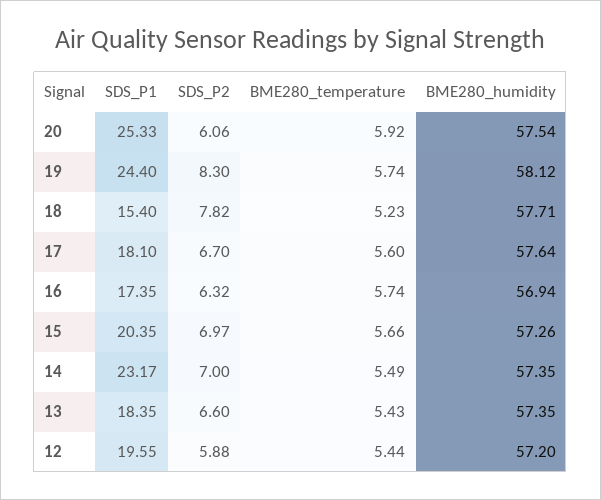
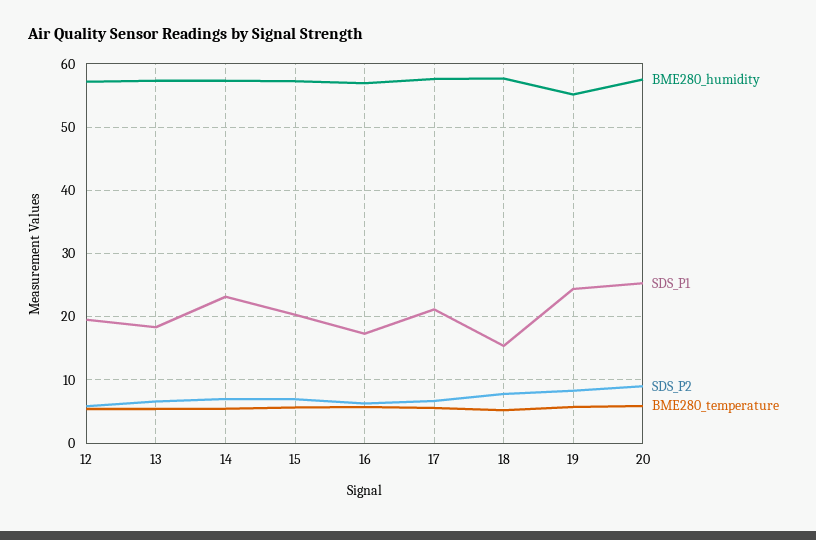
  {
    "SDS_P1": {
      "20": 25.33,
      "19": 24.4,
      "18": 15.4,
-     "17": 18.1,
+     "17": 21,
      "16": 17.35,
      "15": 20.35,
      "14": 23.17,
      "13": 18.35,
      "12": 19.55
    },
    "SDS_P2": {
-     "20": 6.06,
+     "20": 9,
      "19": 8.3,
      "18": 7.82,
      "17": 6.7,
      "16": 6.32,
      "15": 6.97,
      "14": 7,
      "13": 6.6,
      "12": 5.88
    },
    "BME280_temperature": {
      "20": 5.92,
      "19": 5.74,
      "18": 5.23,
      "17": 5.6,
      "16": 5.74,
      "15": 5.66,
      "14": 5.49,
      "13": 5.43,
      "12": 5.44
    },
    "BME280_humidity": {
      "20": 57.54,
-     "19": 58.12,
+     "19": 55,
      "18": 57.71,
      "17": 57.64,
      "16": 56.94,
      "15": 57.26,
      "14": 57.35,
      "13": 57.35,
      "12": 57.2
    }
  }

